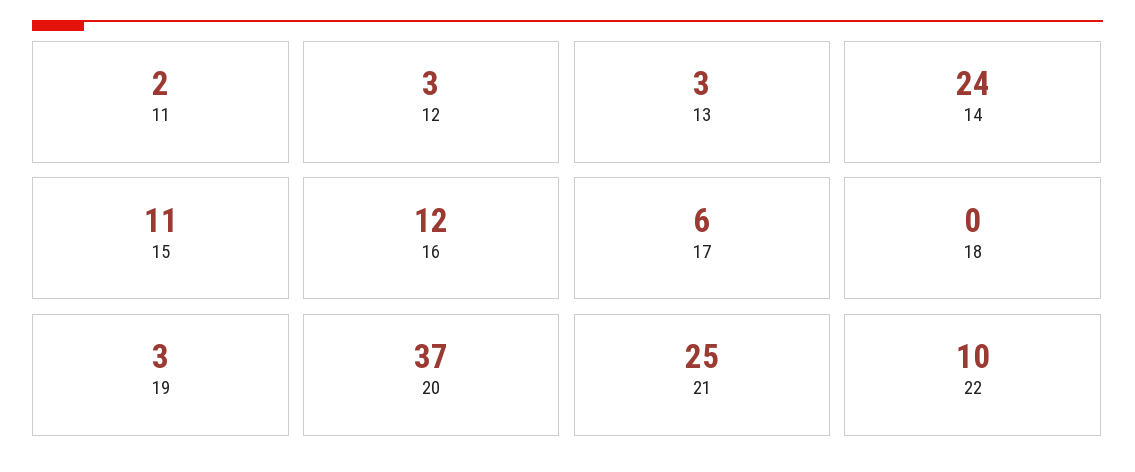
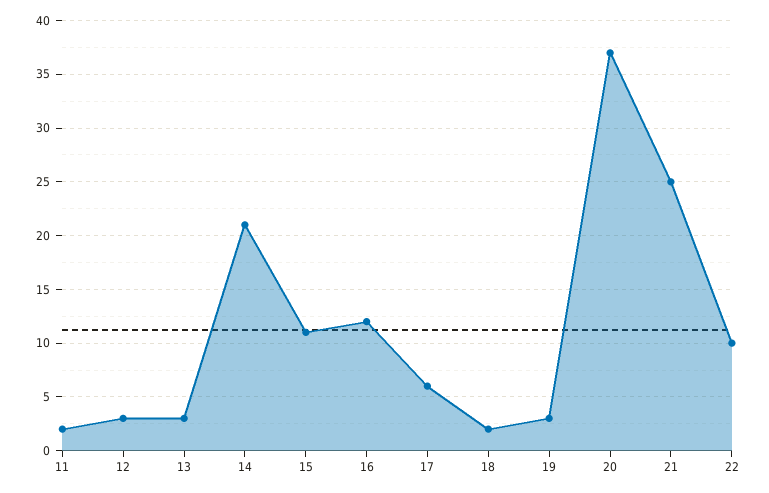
  {
    "11": 2,
    "12": 3,
    "13": 3,
-   "14": 24,
+   "14": 21,
    "15": 11,
    "16": 12,
    "17": 6,
-   "18": 0,
+   "18": 2,
    "19": 3,
    "20": 37,
    "21": 25,
    "22": 10
  }

